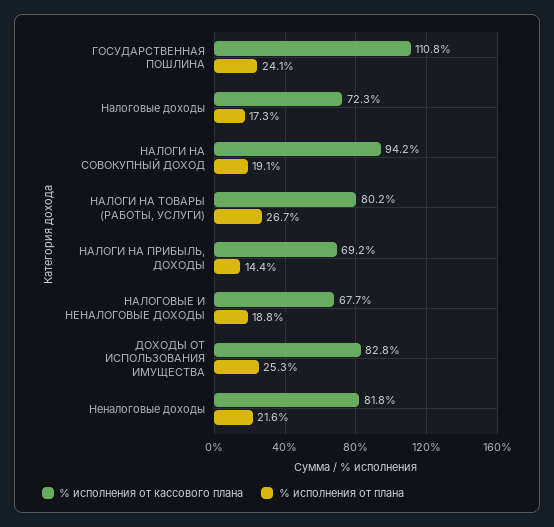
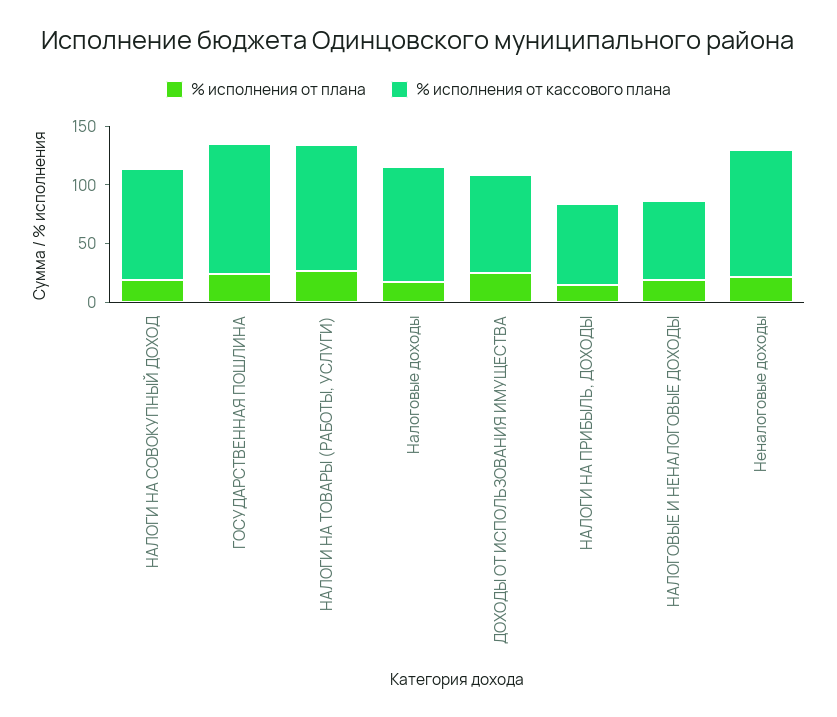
  {
    "% исполнения от кассового плана": {
      "ГОСУДАРСТВЕННАЯ ПОШЛИНА": 110.8,
-     "Налоговые доходы": 72.3,
+     "Налоговые доходы": 100,
      "НАЛОГИ НА СОВОКУПНЫЙ ДОХОД": 94.2,
-     "НАЛОГИ НА ТОВАРЫ (РАБОТЫ, УСЛУГИ)": 80.2,
+     "НАЛОГИ НА ТОВАРЫ (РАБОТЫ, УСЛУГИ)": 110,
      "НАЛОГИ НА ПРИБЫЛЬ, ДОХОДЫ": 69.2,
      "НАЛОГОВЫЕ И НЕНАЛОГОВЫЕ ДОХОДЫ": 67.7,
      "ДОХОДЫ ОТ ИСПОЛЬЗОВАНИЯ ИМУЩЕСТВА": 82.8,
-     "Неналоговые доходы": 81.8
+     "Неналоговые доходы": 110
    },
    "% исполнения от плана": {
      "ГОСУДАРСТВЕННАЯ ПОШЛИНА": 24.1,
      "Налоговые доходы": 17.3,
      "НАЛОГИ НА СОВОКУПНЫЙ ДОХОД": 19.1,
      "НАЛОГИ НА ТОВАРЫ (РАБОТЫ, УСЛУГИ)": 26.7,
      "НАЛОГИ НА ПРИБЫЛЬ, ДОХОДЫ": 14.4,
      "НАЛОГОВЫЕ И НЕНАЛОГОВЫЕ ДОХОДЫ": 18.8,
      "ДОХОДЫ ОТ ИСПОЛЬЗОВАНИЯ ИМУЩЕСТВА": 25.3,
      "Неналоговые доходы": 21.6
    }
  }

